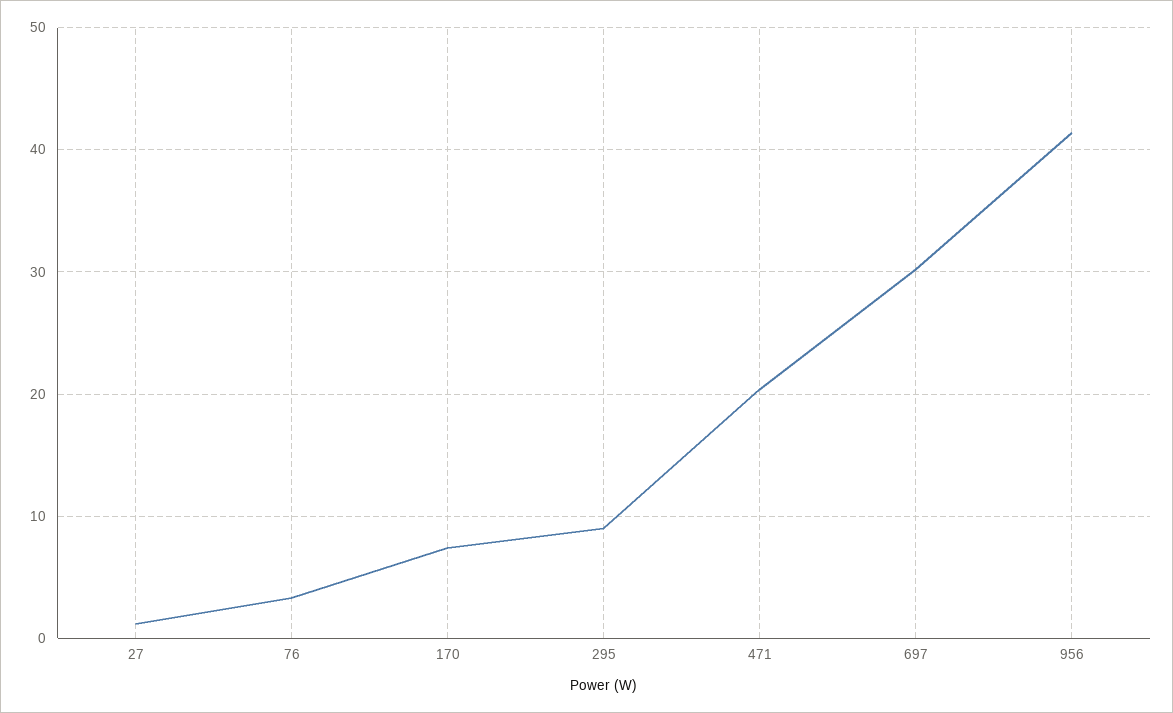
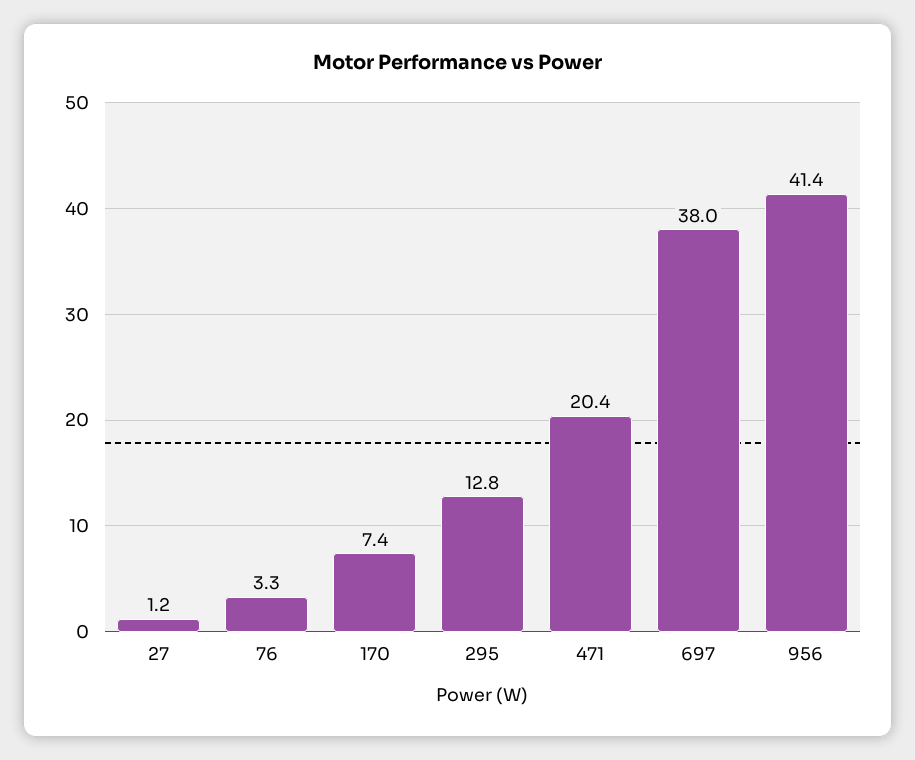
  {
    "27": 1.2,
    "76": 3.3,
    "170": 7.4,
-   "295": 9,
+   "295": 12.8,
    "471": 20.4,
-   "697": 30,
+   "697": 38,
    "956": 41.4
  }

